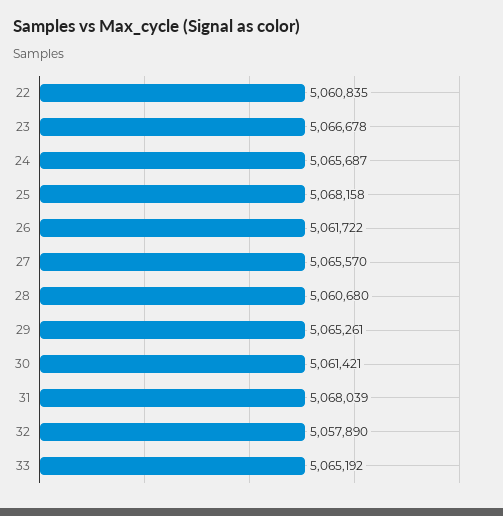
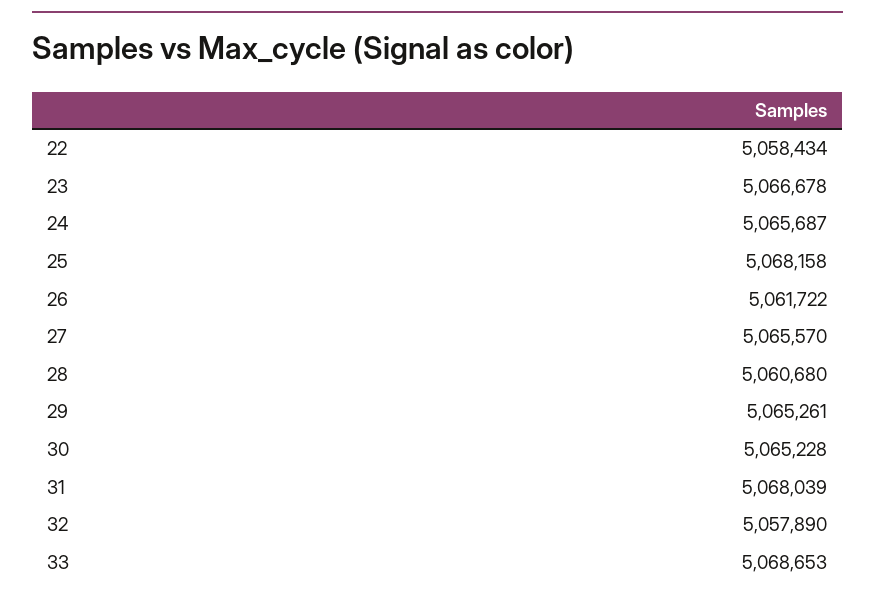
  {
-   "22": 5060835,
+   "22": 5058434,
    "23": 5066678,
    "24": 5065687,
    "25": 5068158,
    "26": 5061722,
    "27": 5065570,
    "28": 5060680,
    "29": 5065261,
-   "30": 5061421,
+   "30": 5065228,
    "31": 5068039,
    "32": 5057890,
-   "33": 5065192
+   "33": 5068653
  }

